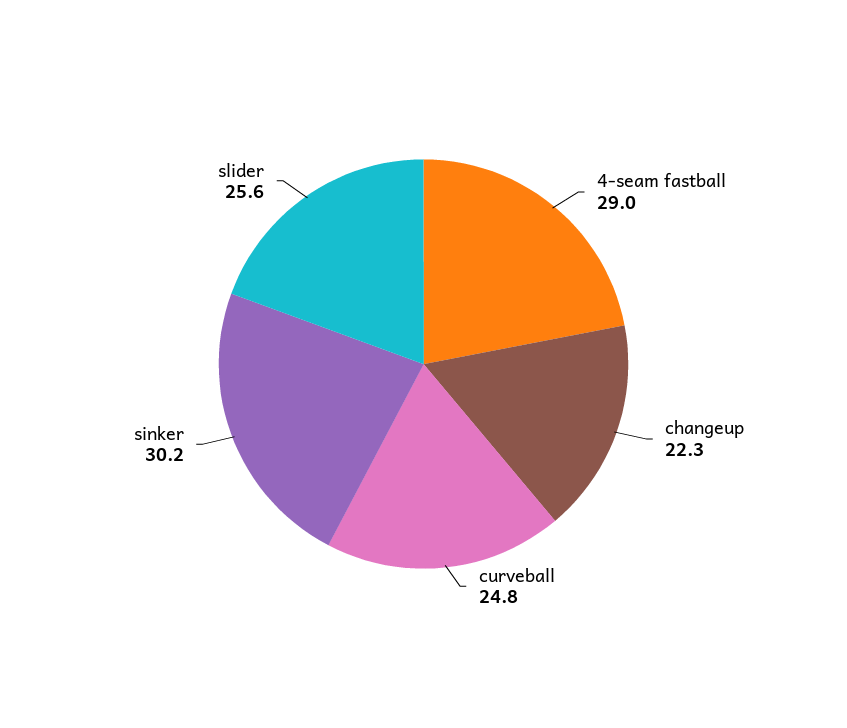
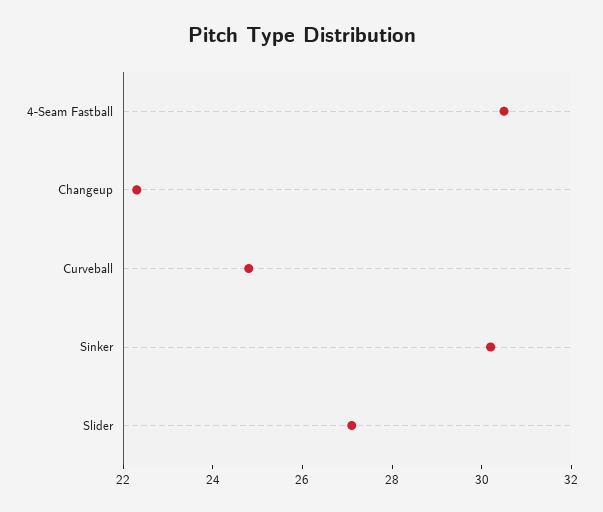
  {
-   "4-seam fastball": 29,
+   "4-seam fastball": 30.5,
    "changeup": 22.3,
    "curveball": 24.8,
    "sinker": 30.2,
-   "slider": 25.6
+   "slider": 27
  }

